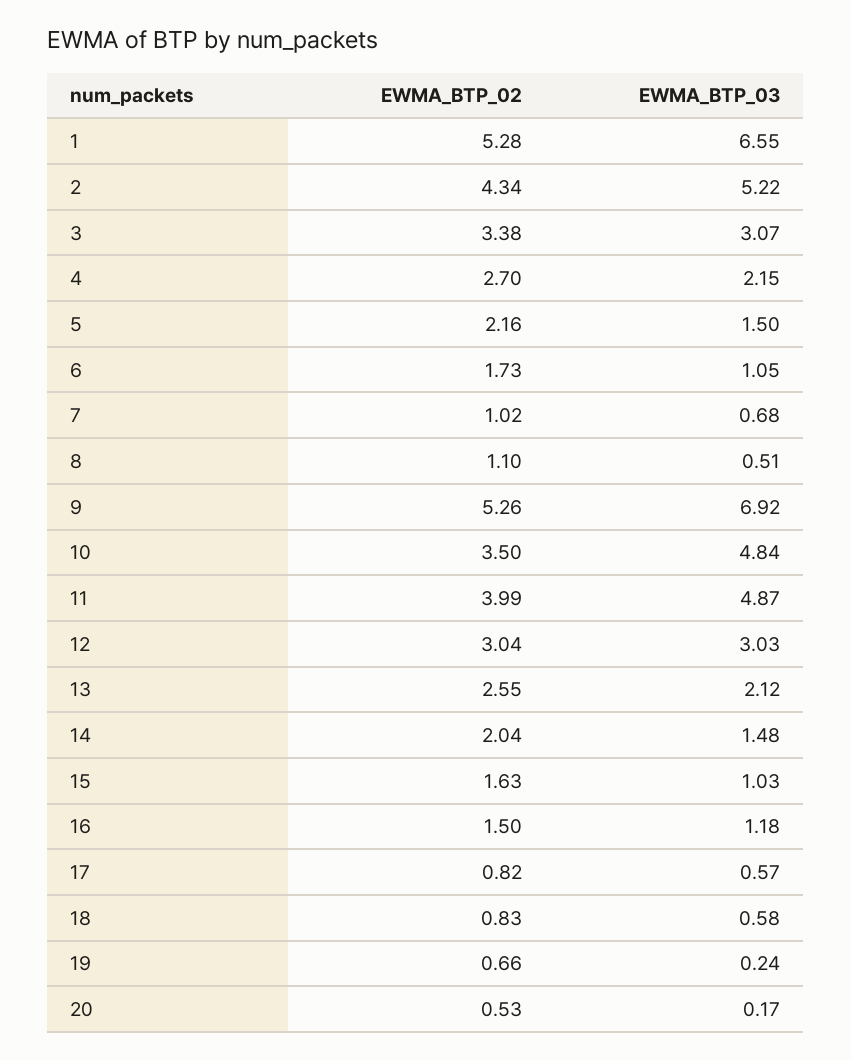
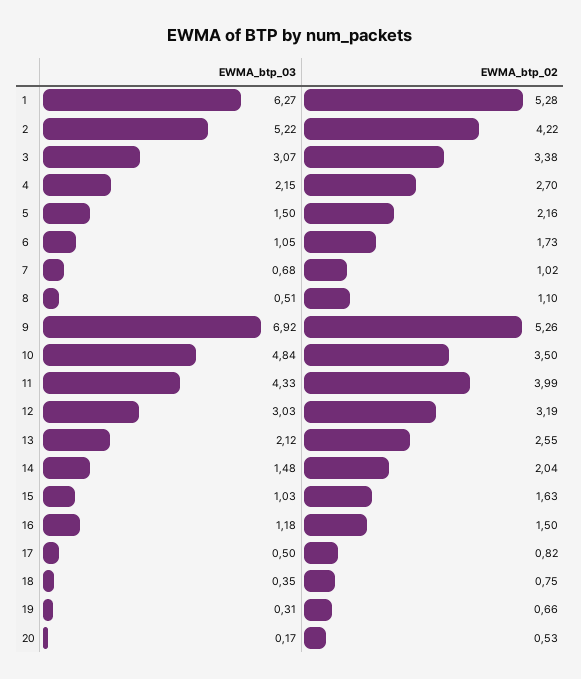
  {
    "EWMA_BTP_02": {
      "1": 5.28,
-     "2": 4.34,
+     "2": 4.22,
      "3": 3.38,
      "4": 2.7,
      "5": 2.16,
      "6": 1.73,
      "7": 1.02,
      "8": 1.1,
      "9": 5.26,
      "10": 3.5,
      "11": 3.99,
-     "12": 3.04,
+     "12": 3.19,
      "13": 2.55,
      "14": 2.04,
      "15": 1.63,
      "16": 1.5,
      "17": 0.82,
-     "18": 0.83,
+     "18": 0.75,
      "19": 0.66,
      "20": 0.53
    },
    "EWMA_BTP_03": {
-     "1": 6.55,
+     "1": 6.27,
      "2": 5.22,
      "3": 3.07,
      "4": 2.15,
      "5": 1.5,
      "6": 1.05,
      "7": 0.68,
      "8": 0.51,
      "9": 6.92,
      "10": 4.84,
-     "11": 4.87,
+     "11": 4.33,
      "12": 3.03,
      "13": 2.12,
      "14": 1.48,
      "15": 1.03,
      "16": 1.18,
-     "17": 0.57,
+     "17": 0.5,
-     "18": 0.58,
+     "18": 0.35,
-     "19": 0.24,
+     "19": 0.31,
      "20": 0.17
    }
  }

